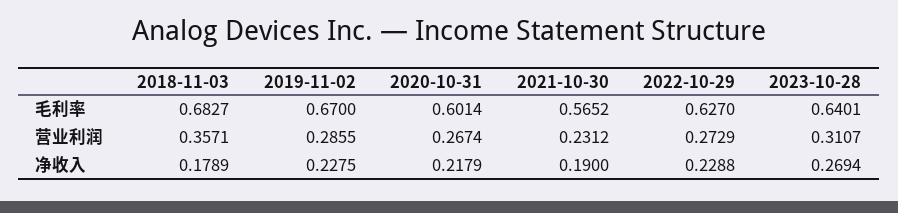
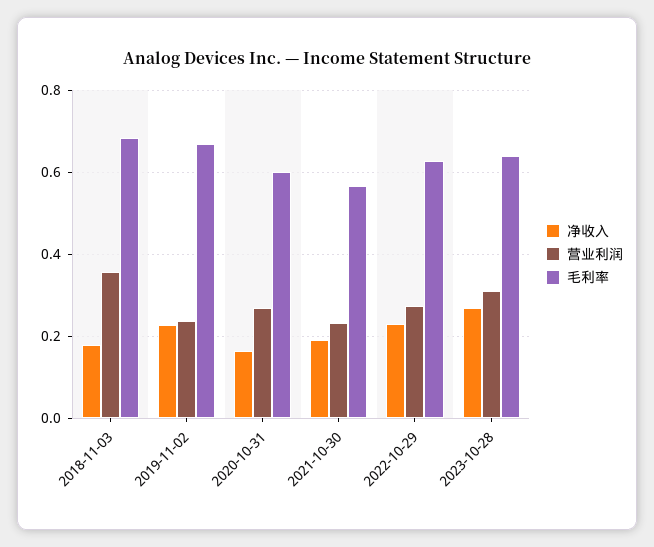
  {
    "毛利率": {
      "2018-11-03": 0.6827,
      "2019-11-02": 0.67,
      "2020-10-31": 0.6014,
      "2021-10-30": 0.5652,
      "2022-10-29": 0.627,
      "2023-10-28": 0.6401
    },
    "营业利润": {
      "2018-11-03": 0.3571,
-     "2019-11-02": 0.2855,
+     "2019-11-02": 0.24,
      "2020-10-31": 0.2674,
      "2021-10-30": 0.2312,
      "2022-10-29": 0.2729,
      "2023-10-28": 0.3107
    },
    "净收入": {
      "2018-11-03": 0.1789,
      "2019-11-02": 0.2275,
-     "2020-10-31": 0.2179,
+     "2020-10-31": 0.16,
      "2021-10-30": 0.19,
      "2022-10-29": 0.2288,
      "2023-10-28": 0.2694
    }
  }

